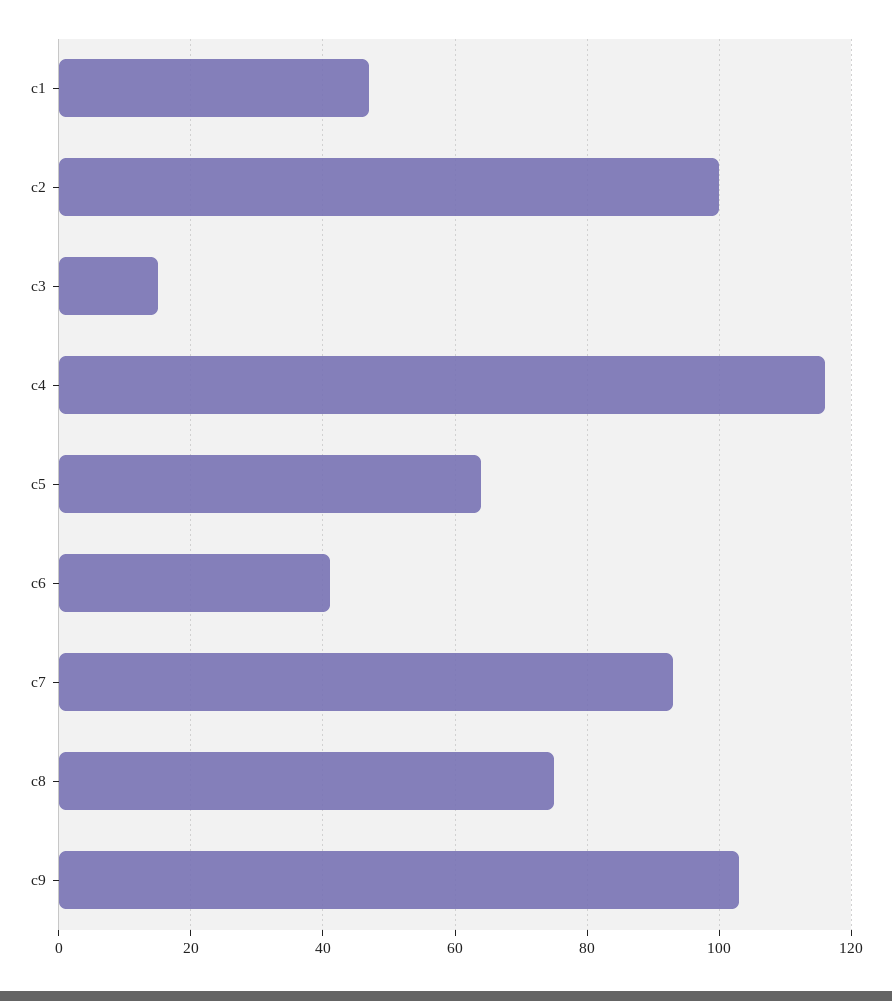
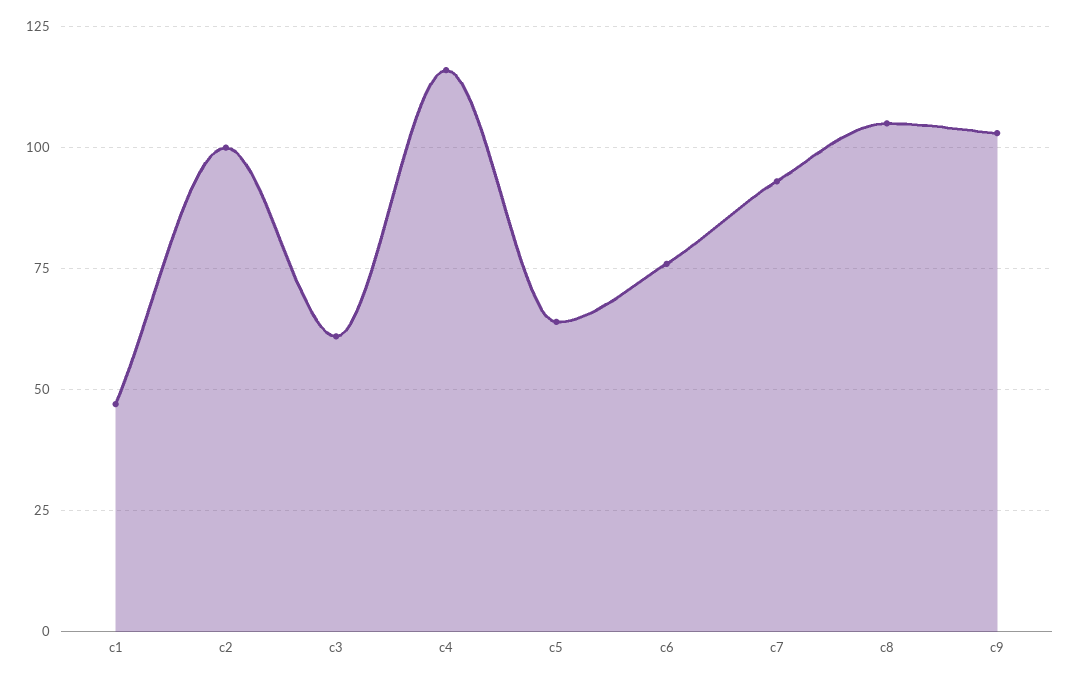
  {
    "c1": 45,
    "c2": 100,
-   "c3": 15,
+   "c3": 60,
    "c4": 115,
    "c5": 65,
-   "c6": 40,
+   "c6": 75,
    "c7": 95,
-   "c8": 75,
+   "c8": 105,
    "c9": 105
  }

